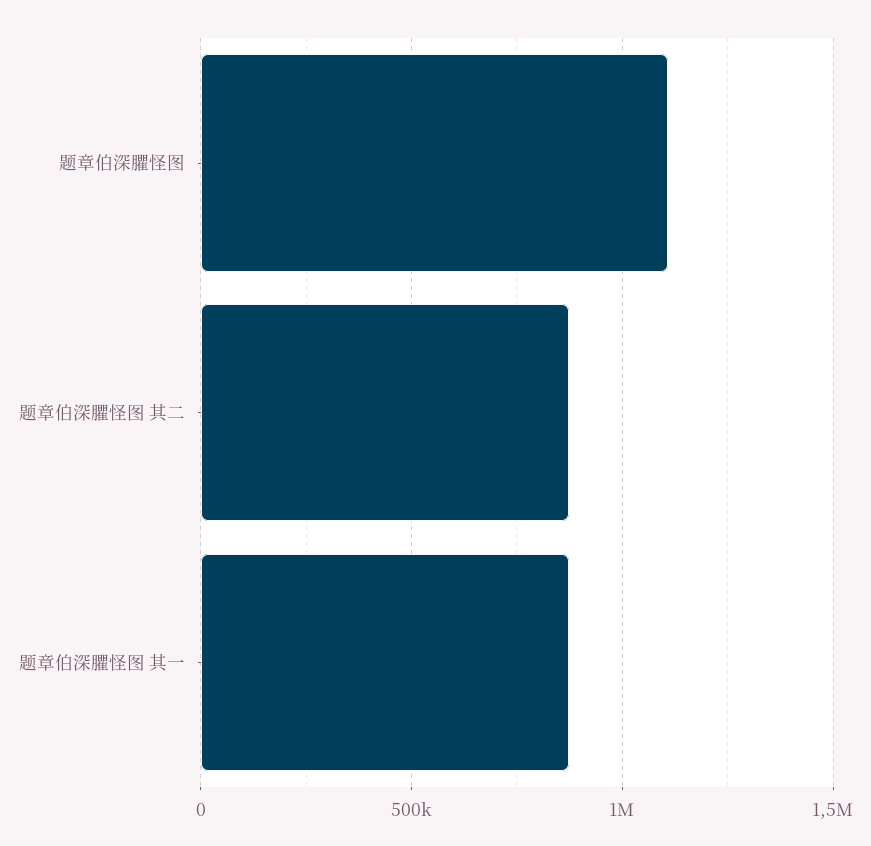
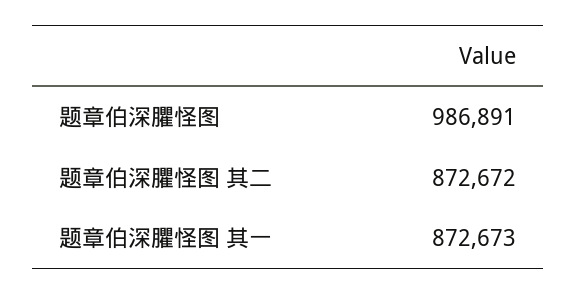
  {
-   "题章伯深臞怪图": 1100000,
+   "题章伯深臞怪图": 986891,
    "题章伯深臞怪图 其二": 872672,
    "题章伯深臞怪图 其一": 872673
  }

